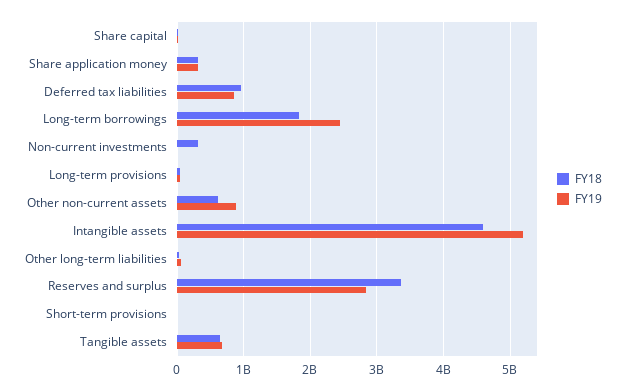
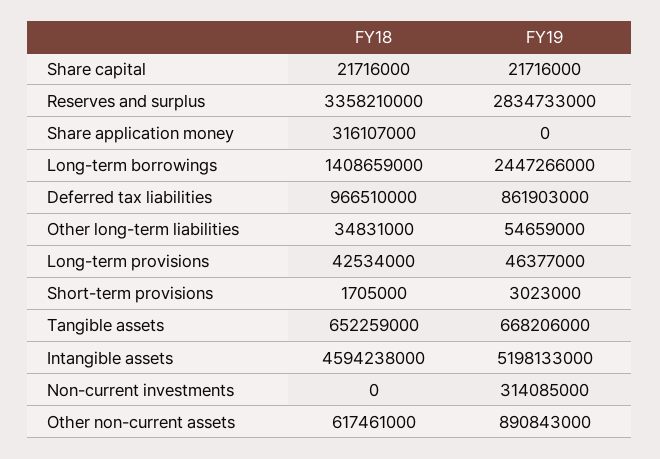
  {
    "FY18": {
      "Share capital": 21716000,
      "Share application money": 316107000,
      "Deferred tax liabilities": 966510000,
-     "Long-term borrowings": 1800000000,
+     "Long-term borrowings": 1408659000,
-     "Non-current investments": 300000000,
+     "Non-current investments": 0,
      "Long-term provisions": 42534000,
      "Other non-current assets": 617461000,
      "Intangible assets": 4594238000,
      "Other long-term liabilities": 34831000,
      "Reserves and surplus": 3358210000,
      "Short-term provisions": 1705000,
      "Tangible assets": 652259000
    },
    "FY19": {
      "Share capital": 21716000,
-     "Share application money": 300000000,
+     "Share application money": 0,
      "Deferred tax liabilities": 861903000,
      "Long-term borrowings": 2447266000,
-     "Non-current investments": 0,
+     "Non-current investments": 314085000,
      "Long-term provisions": 46377000,
      "Other non-current assets": 890843000,
      "Intangible assets": 5198133000,
      "Other long-term liabilities": 54659000,
      "Reserves and surplus": 2834733000,
      "Short-term provisions": 3023000,
      "Tangible assets": 668206000
    }
  }

